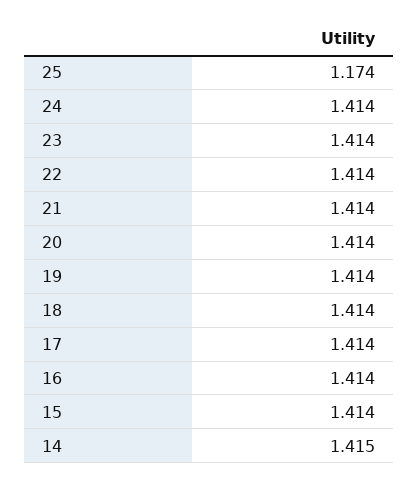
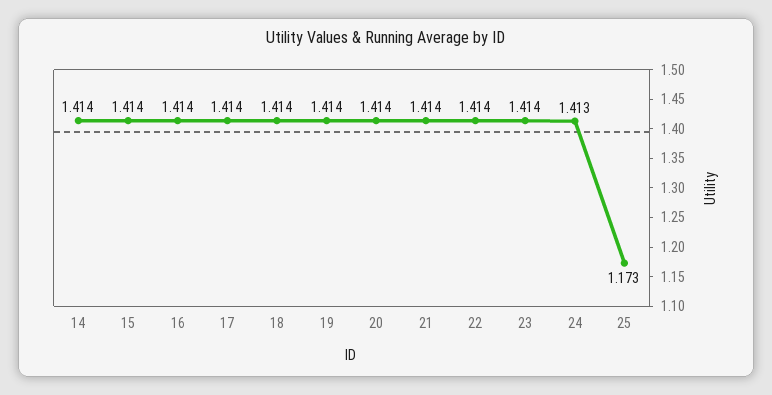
  {
-   "25": 1.174,
+   "25": 1.173,
-   "24": 1.414,
+   "24": 1.413,
    "23": 1.414,
    "22": 1.414,
    "21": 1.414,
    "20": 1.414,
    "19": 1.414,
    "18": 1.414,
    "17": 1.414,
    "16": 1.414,
    "15": 1.414,
-   "14": 1.415
+   "14": 1.414
  }

